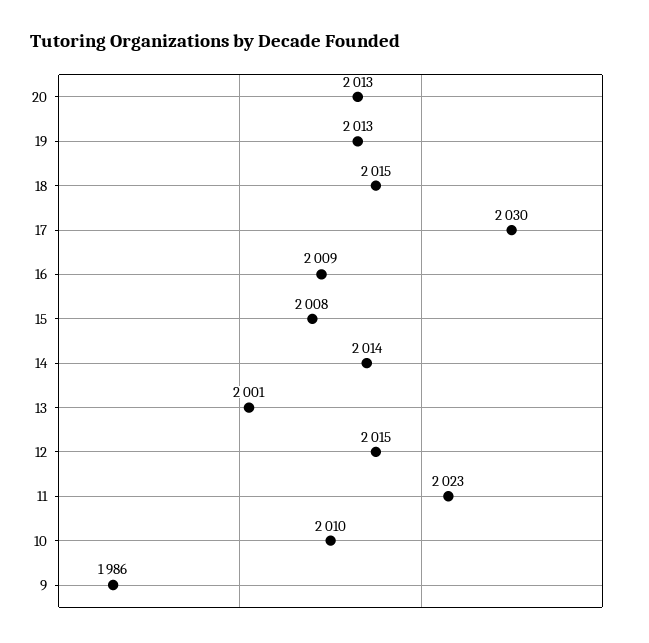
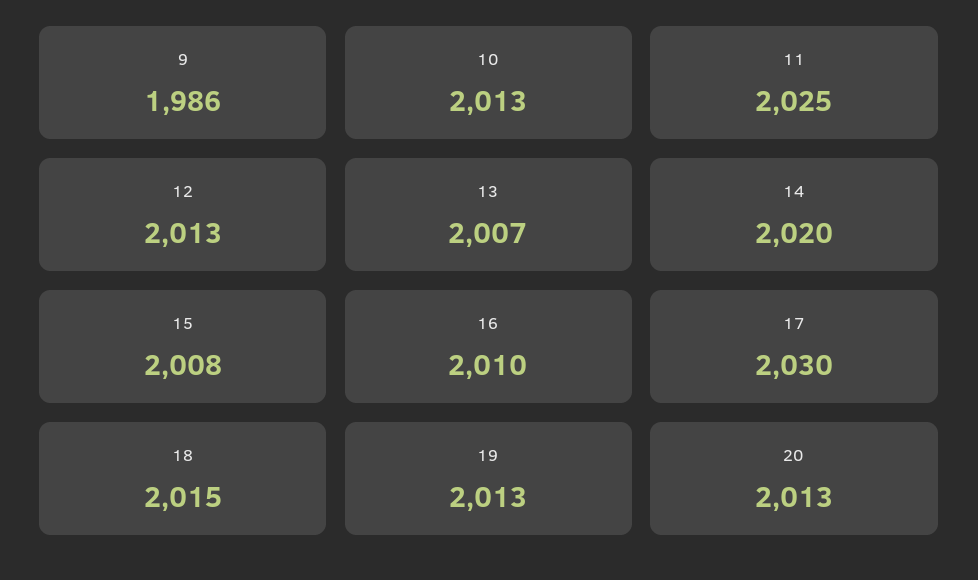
  {
    "20": 2013,
    "19": 2013,
    "18": 2015,
    "17": 2030,
-   "16": 2009,
+   "16": 2010,
    "15": 2008,
-   "14": 2014,
+   "14": 2020,
-   "13": 2001,
+   "13": 2007,
-   "12": 2015,
+   "12": 2013,
-   "11": 2023,
+   "11": 2025,
-   "10": 2010,
+   "10": 2013,
    "9": 1986
  }

